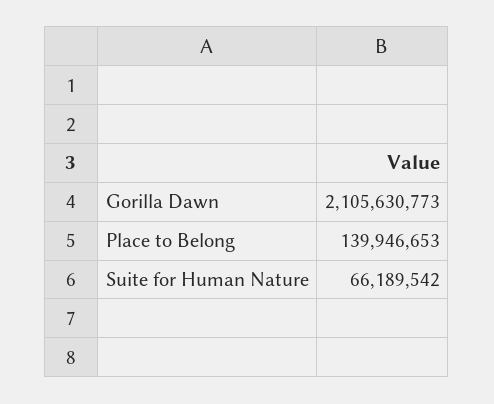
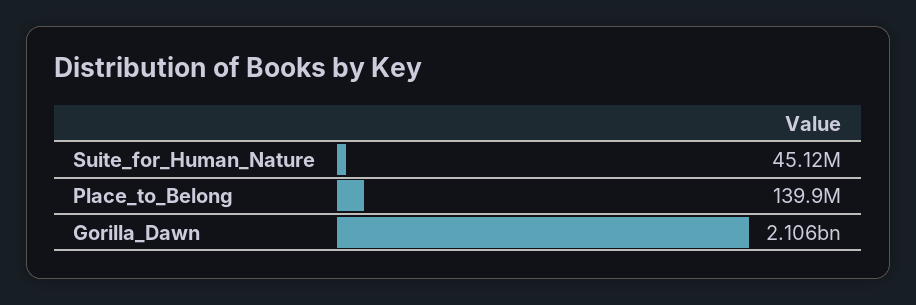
  {
    "Gorilla Dawn": 2105630773,
    "Place to Belong": 139946653,
-   "Suite for Human Nature": 66189542
+   "Suite for Human Nature": 45120000
  }

